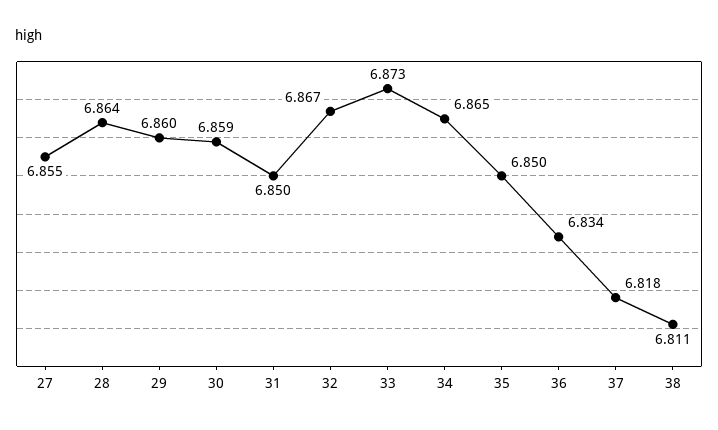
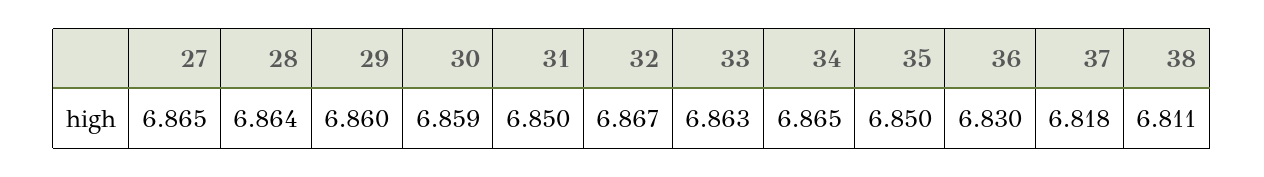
  {
-   "27": 6.855,
+   "27": 6.865,
    "28": 6.864,
    "29": 6.86,
    "30": 6.859,
    "31": 6.85,
    "32": 6.867,
-   "33": 6.873,
+   "33": 6.863,
    "34": 6.865,
    "35": 6.85,
-   "36": 6.834,
+   "36": 6.83,
    "37": 6.818,
    "38": 6.811
  }

